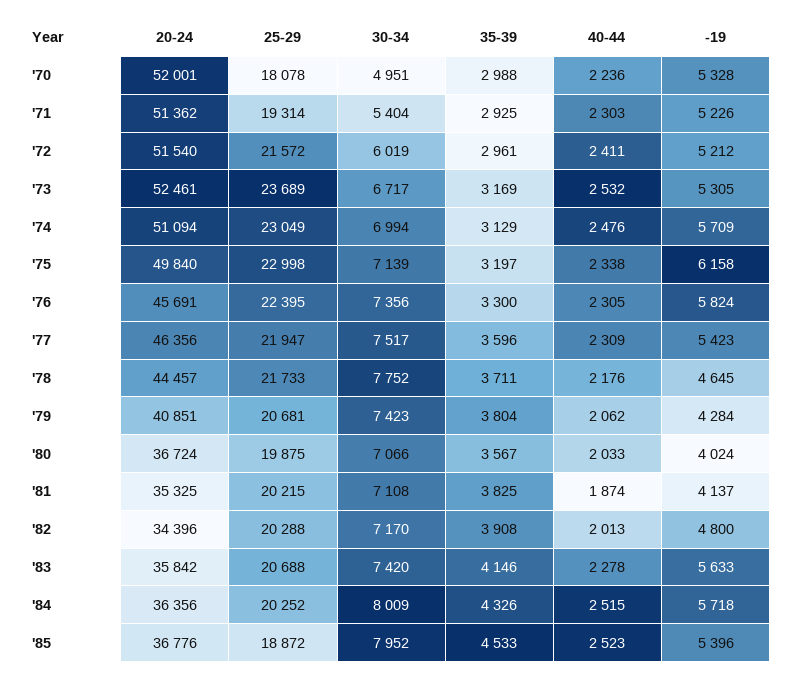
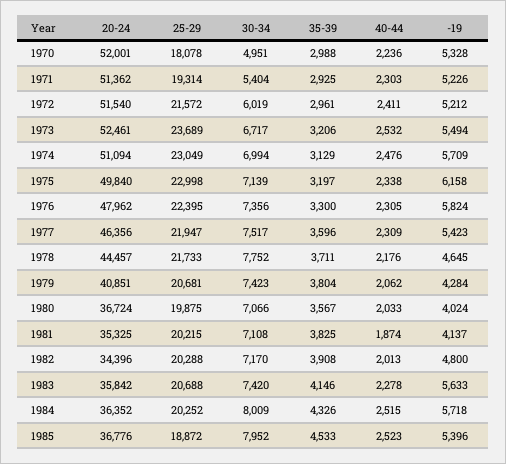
  {
    "20-24": {
      "'70": 52001,
      "'71": 51362,
      "'72": 51540,
      "'73": 52461,
      "'74": 51094,
      "'75": 49840,
-     "'76": 45691,
+     "'76": 47962,
      "'77": 46356,
      "'78": 44457,
      "'79": 40851,
      "'80": 36724,
      "'81": 35325,
      "'82": 34396,
      "'83": 35842,
-     "'84": 36356,
+     "'84": 36352,
      "'85": 36776
    },
    "25-29": {
      "'70": 18078,
      "'71": 19314,
      "'72": 21572,
      "'73": 23689,
      "'74": 23049,
      "'75": 22998,
      "'76": 22395,
      "'77": 21947,
      "'78": 21733,
      "'79": 20681,
      "'80": 19875,
      "'81": 20215,
      "'82": 20288,
      "'83": 20688,
      "'84": 20252,
      "'85": 18872
    },
    "30-34": {
      "'70": 4951,
      "'71": 5404,
      "'72": 6019,
      "'73": 6717,
      "'74": 6994,
      "'75": 7139,
      "'76": 7356,
      "'77": 7517,
      "'78": 7752,
      "'79": 7423,
      "'80": 7066,
      "'81": 7108,
      "'82": 7170,
      "'83": 7420,
      "'84": 8009,
      "'85": 7952
    },
    "35-39": {
      "'70": 2988,
      "'71": 2925,
      "'72": 2961,
-     "'73": 3169,
+     "'73": 3206,
      "'74": 3129,
      "'75": 3197,
      "'76": 3300,
      "'77": 3596,
      "'78": 3711,
      "'79": 3804,
      "'80": 3567,
      "'81": 3825,
      "'82": 3908,
      "'83": 4146,
      "'84": 4326,
      "'85": 4533
    },
    "40-44": {
      "'70": 2236,
      "'71": 2303,
      "'72": 2411,
      "'73": 2532,
      "'74": 2476,
      "'75": 2338,
      "'76": 2305,
      "'77": 2309,
      "'78": 2176,
      "'79": 2062,
      "'80": 2033,
      "'81": 1874,
      "'82": 2013,
      "'83": 2278,
      "'84": 2515,
      "'85": 2523
    },
    "-19": {
      "'70": 5328,
      "'71": 5226,
      "'72": 5212,
-     "'73": 5305,
+     "'73": 5494,
      "'74": 5709,
      "'75": 6158,
      "'76": 5824,
      "'77": 5423,
      "'78": 4645,
      "'79": 4284,
      "'80": 4024,
      "'81": 4137,
      "'82": 4800,
      "'83": 5633,
      "'84": 5718,
      "'85": 5396
    }
  }

